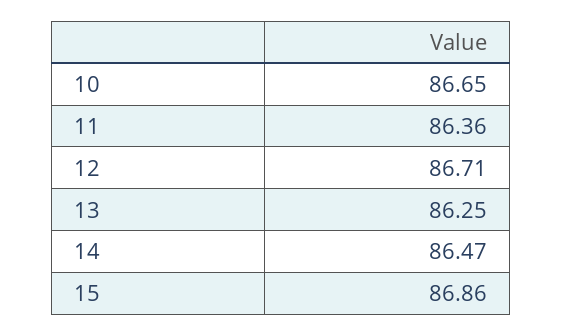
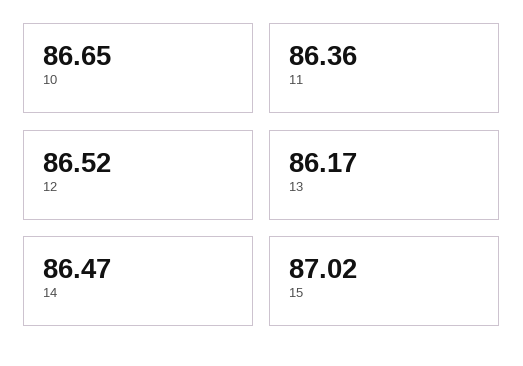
  {
    "10": 86.65,
    "11": 86.36,
-   "12": 86.71,
+   "12": 86.52,
-   "13": 86.25,
+   "13": 86.17,
    "14": 86.47,
-   "15": 86.86
+   "15": 87.02
  }

